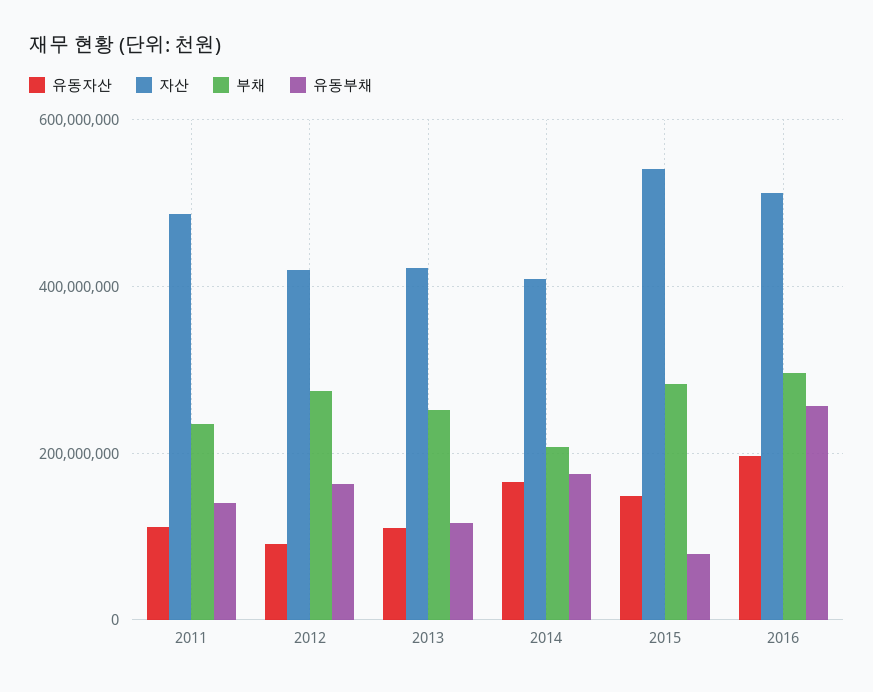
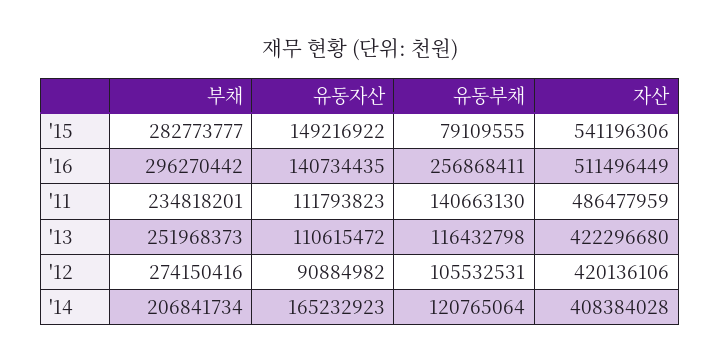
  {
    "유동자산": {
      "2011": 111793823,
      "2012": 90884982,
      "2013": 110615472,
      "2014": 165232923,
      "2015": 149216922,
-     "2016": 200000000
+     "2016": 140734435
    },
    "자산": {
      "2011": 486477959,
      "2012": 420136106,
      "2013": 422296680,
      "2014": 408384028,
      "2015": 541196306,
      "2016": 511496449
    },
    "부채": {
      "2011": 234818201,
      "2012": 274150416,
      "2013": 251968373,
      "2014": 206841734,
      "2015": 282773777,
      "2016": 296270442
    },
    "유동부채": {
      "2011": 140663130,
-     "2012": 160000000,
+     "2012": 105532531,
      "2013": 116432798,
-     "2014": 180000000,
+     "2014": 120765064,
      "2015": 79109555,
      "2016": 256868411
    }
  }

